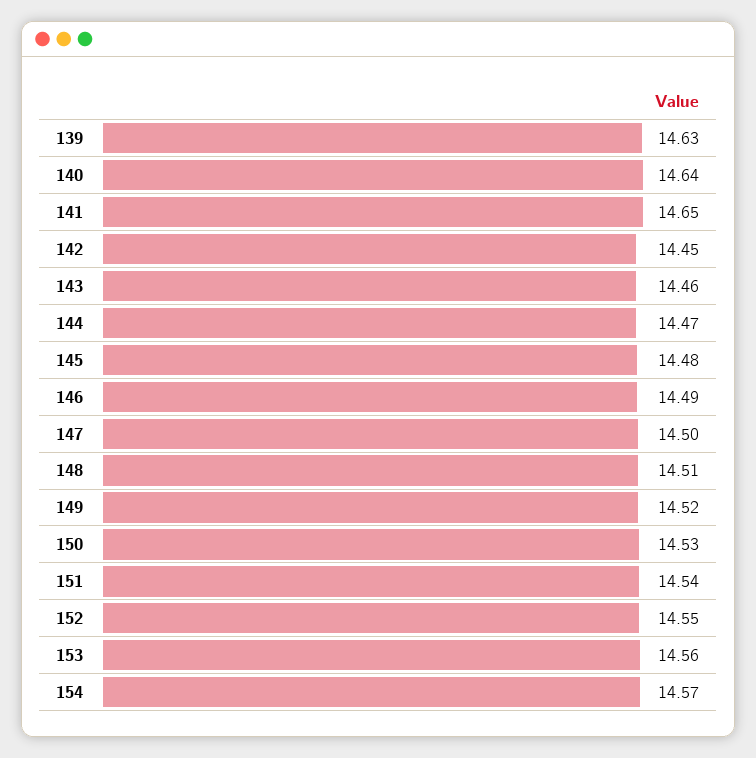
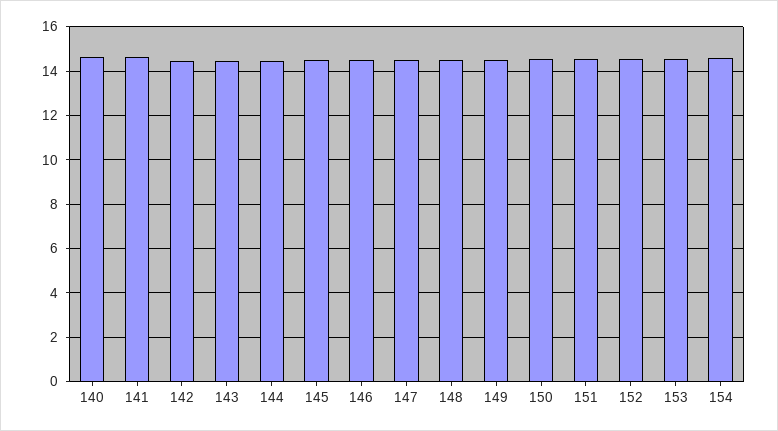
  {
-   "139": 14.63,
    "140": 14.64,
    "141": 14.65,
    "142": 14.45,
    "143": 14.46,
    "144": 14.47,
    "145": 14.48,
    "146": 14.49,
    "147": 14.5,
    "148": 14.51,
    "149": 14.52,
    "150": 14.53,
    "151": 14.54,
    "152": 14.55,
    "153": 14.56,
    "154": 14.57
  }

